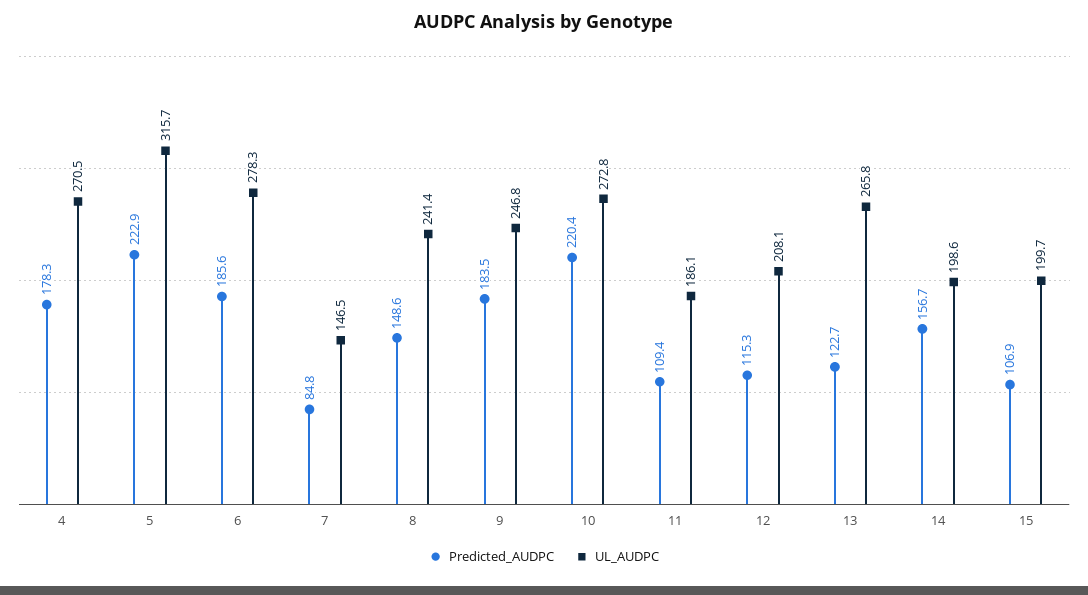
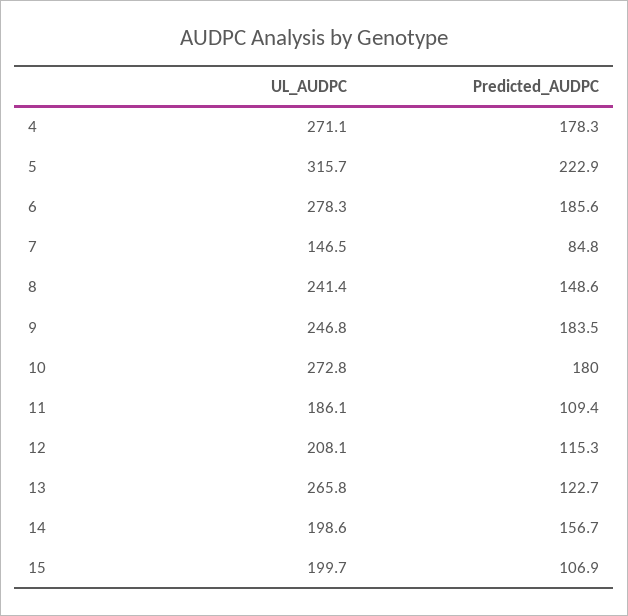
  {
    "Predicted_AUDPC": {
      "4": 178.3,
      "5": 222.9,
      "6": 185.6,
      "7": 84.8,
      "8": 148.6,
      "9": 183.5,
-     "10": 220.4,
+     "10": 180,
      "11": 109.4,
      "12": 115.3,
      "13": 122.7,
      "14": 156.7,
      "15": 106.9
    },
    "UL_AUDPC": {
-     "4": 270.5,
+     "4": 271.1,
      "5": 315.7,
      "6": 278.3,
      "7": 146.5,
      "8": 241.4,
      "9": 246.8,
      "10": 272.8,
      "11": 186.1,
      "12": 208.1,
      "13": 265.8,
      "14": 198.6,
      "15": 199.7
    }
  }

